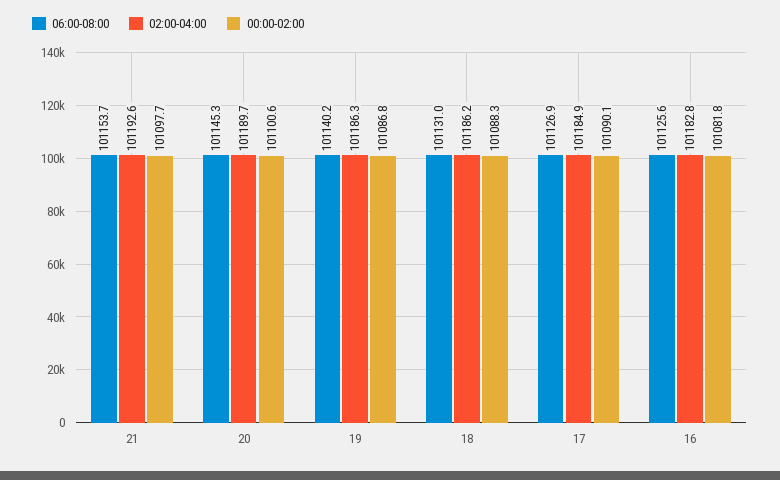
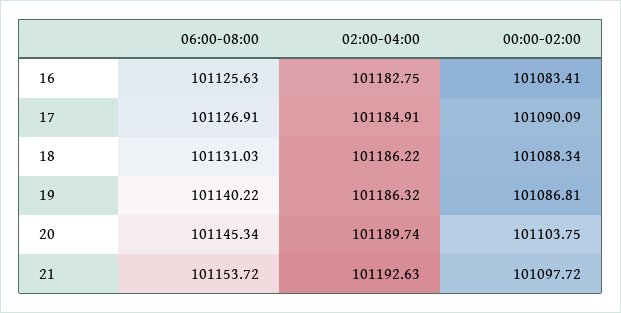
  {
    "06:00-08:00": {
      "21": 101153.72,
      "20": 101145.34,
      "19": 101140.22,
      "18": 101131.03,
      "17": 101126.91,
      "16": 101125.63
    },
    "02:00-04:00": {
      "21": 101192.63,
      "20": 101189.74,
      "19": 101186.32,
      "18": 101186.22,
      "17": 101184.91,
      "16": 101182.75
    },
    "00:00-02:00": {
      "21": 101097.72,
-     "20": 101100.6,
+     "20": 101103.75,
      "19": 101086.81,
      "18": 101088.34,
      "17": 101090.09,
-     "16": 101081.8
+     "16": 101083.41
    }
  }

